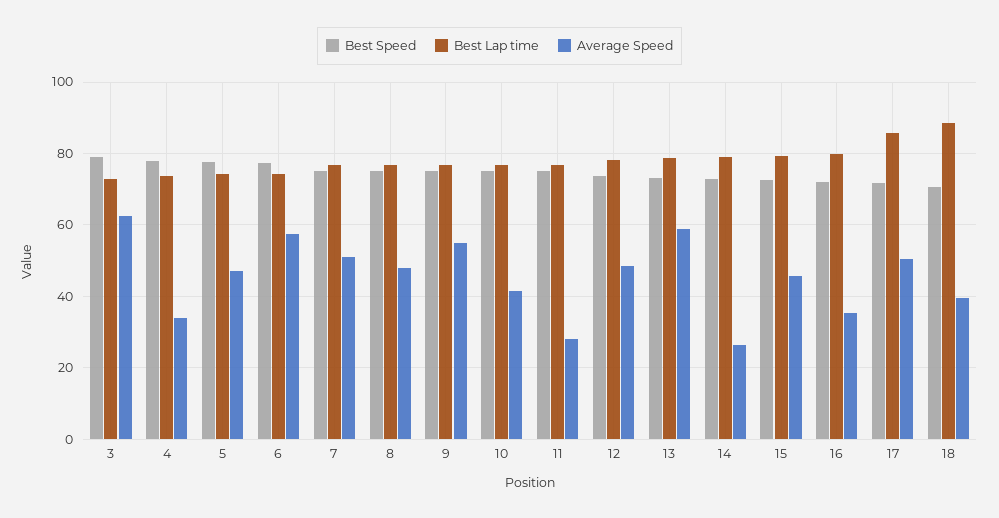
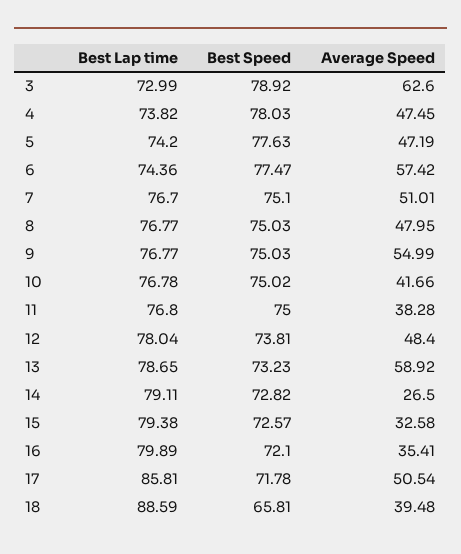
  {
    "Best Speed": {
      "3": 78.92,
      "4": 78.03,
      "5": 77.63,
      "6": 77.47,
      "7": 75.1,
      "8": 75.03,
      "9": 75.03,
      "10": 75.02,
      "11": 75,
      "12": 73.81,
      "13": 73.23,
      "14": 72.82,
      "15": 72.57,
      "16": 72.1,
      "17": 71.78,
-     "18": 70
+     "18": 65.81
    },
    "Best Lap time": {
      "3": 72.99,
      "4": 73.82,
      "5": 74.2,
      "6": 74.36,
      "7": 76.7,
      "8": 76.77,
      "9": 76.77,
      "10": 76.78,
      "11": 76.8,
      "12": 78.04,
      "13": 78.65,
      "14": 79.11,
      "15": 79.38,
      "16": 79.89,
      "17": 85.81,
      "18": 88.59
    },
    "Average Speed": {
      "3": 62.6,
-     "4": 34,
+     "4": 47.45,
      "5": 47.19,
      "6": 57.42,
      "7": 51.01,
      "8": 47.95,
      "9": 54.99,
      "10": 41.66,
-     "11": 28,
+     "11": 38.28,
      "12": 48.4,
      "13": 58.92,
      "14": 26.5,
-     "15": 46,
+     "15": 32.58,
      "16": 35.41,
      "17": 50.54,
      "18": 39.48
    }
  }

